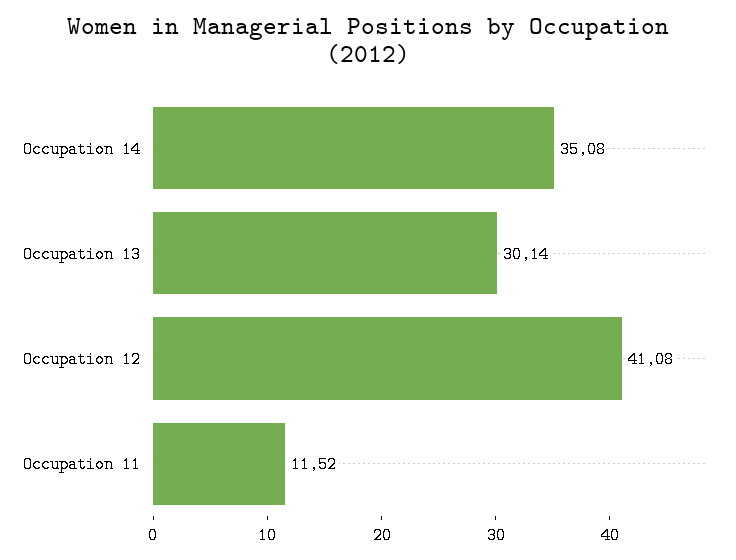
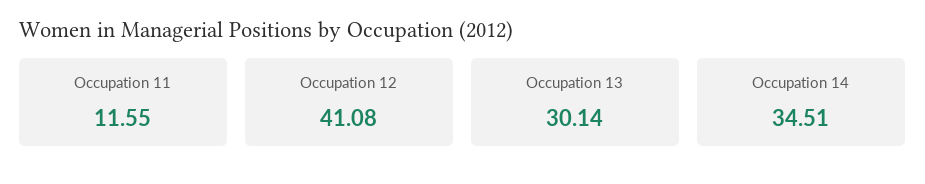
  {
-   "Occupation 14": 35.08,
+   "Occupation 14": 34.51,
    "Occupation 13": 30.14,
    "Occupation 12": 41.08,
-   "Occupation 11": 11.52
+   "Occupation 11": 11.55
  }

